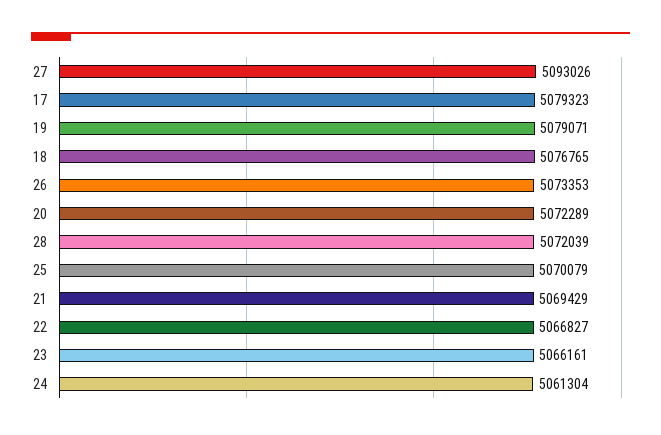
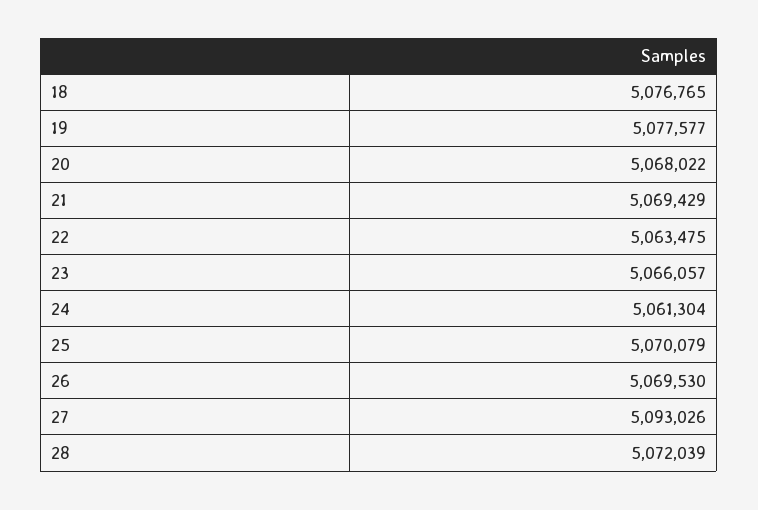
  {
    "27": 5093026,
-   "17": 5079323,
-   "19": 5079071,
+   "19": 5077577,
    "18": 5076765,
-   "26": 5073353,
+   "26": 5069530,
-   "20": 5072289,
+   "20": 5068022,
    "28": 5072039,
    "25": 5070079,
    "21": 5069429,
-   "22": 5066827,
+   "22": 5063475,
-   "23": 5066161,
+   "23": 5066057,
    "24": 5061304
  }

